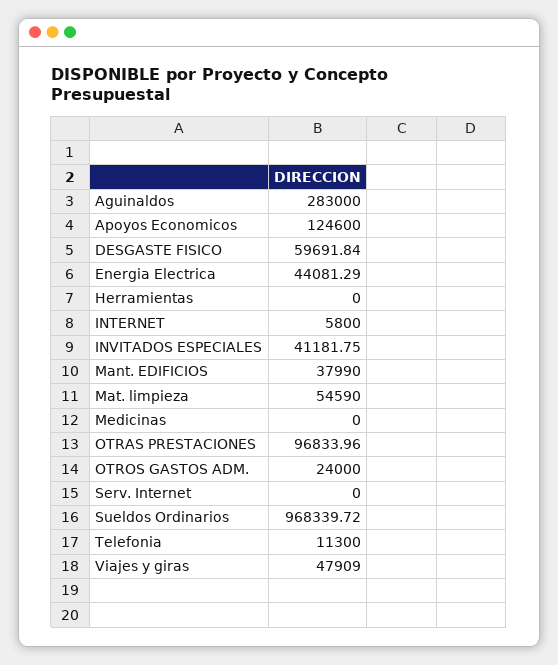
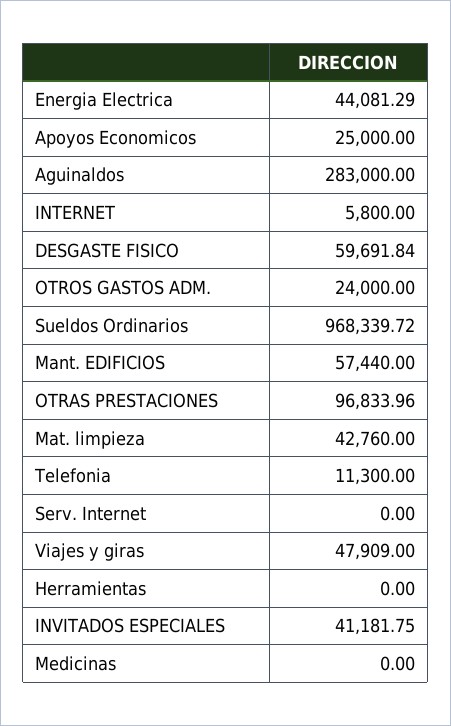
  {
    "Aguinaldos": 283000,
-   "Apoyos Economicos": 124600,
+   "Apoyos Economicos": 25000,
    "DESGASTE FISICO": 59691.84,
    "Energia Electrica": 44081.29,
    "Herramientas": 0,
    "INTERNET": 5800,
    "INVITADOS ESPECIALES": 41181.75,
-   "Mant. EDIFICIOS": 37990,
+   "Mant. EDIFICIOS": 57440,
-   "Mat. limpieza": 54590,
+   "Mat. limpieza": 42760,
    "Medicinas": 0,
    "OTRAS PRESTACIONES": 96833.96,
    "OTROS GASTOS ADM.": 24000,
    "Serv. Internet": 0,
    "Sueldos Ordinarios": 968339.72,
    "Telefonia": 11300,
    "Viajes y giras": 47909
  }

